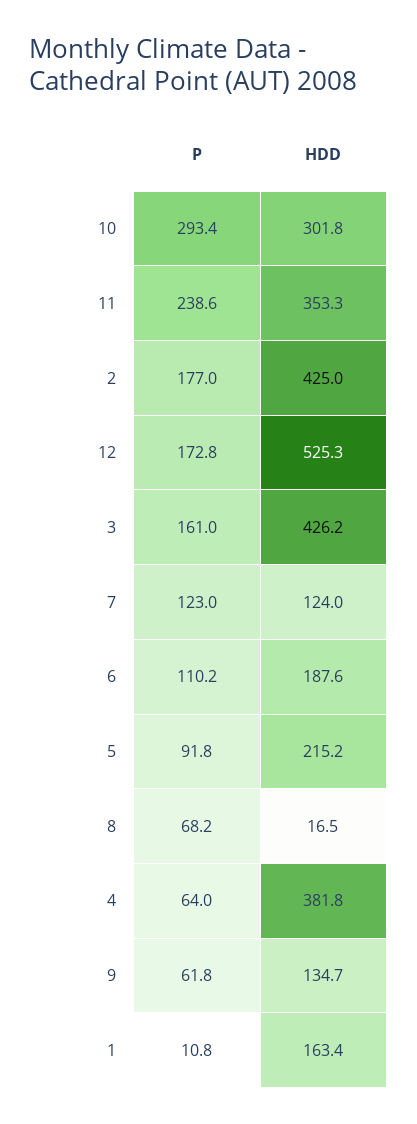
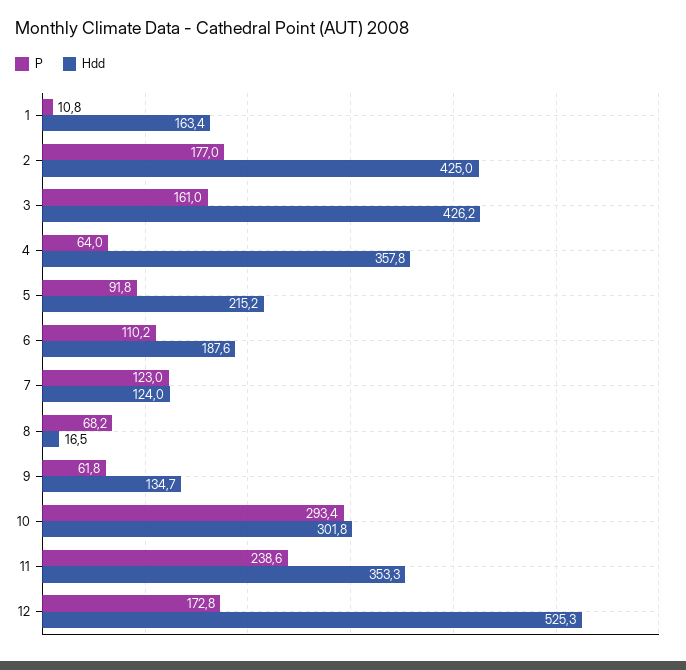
  {
    "P": {
      "10": 293.4,
      "11": 238.6,
      "2": 177,
      "12": 172.8,
      "3": 161,
      "7": 123,
      "6": 110.2,
      "5": 91.8,
      "8": 68.2,
      "4": 64,
      "9": 61.8,
      "1": 10.8
    },
    "HDD": {
      "10": 301.8,
      "11": 353.3,
      "2": 425,
      "12": 525.3,
      "3": 426.2,
      "7": 124,
      "6": 187.6,
      "5": 215.2,
      "8": 16.5,
-     "4": 381.8,
+     "4": 357.8,
      "9": 134.7,
      "1": 163.4
    }
  }

